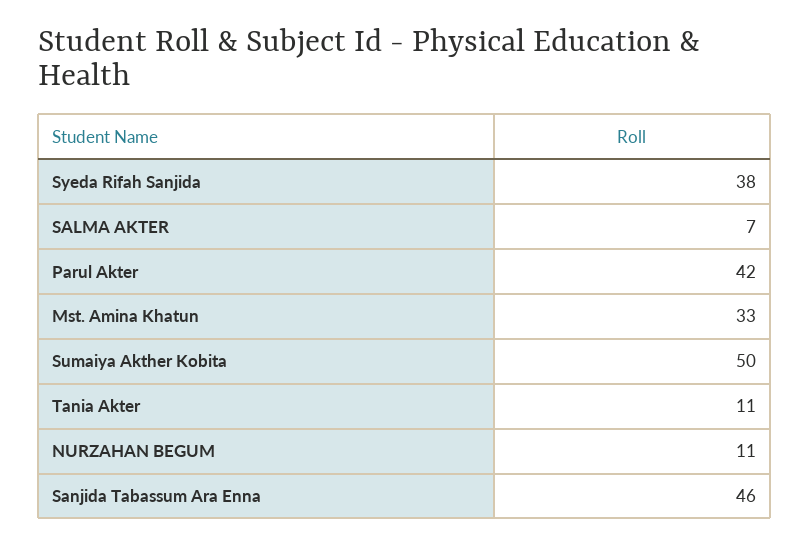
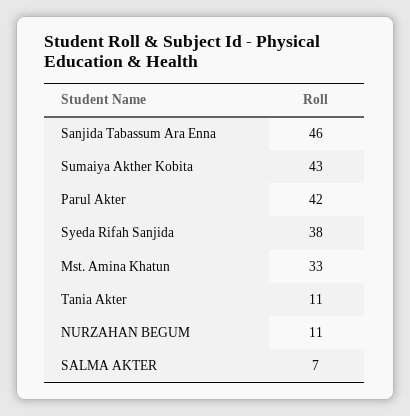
  {
    "Syeda Rifah Sanjida": 38,
    "SALMA AKTER": 7,
    "Parul Akter": 42,
    "Mst. Amina Khatun": 33,
-   "Sumaiya Akther Kobita": 50,
+   "Sumaiya Akther Kobita": 43,
    "Tania Akter": 11,
    "NURZAHAN BEGUM": 11,
    "Sanjida Tabassum Ara Enna": 46
  }

